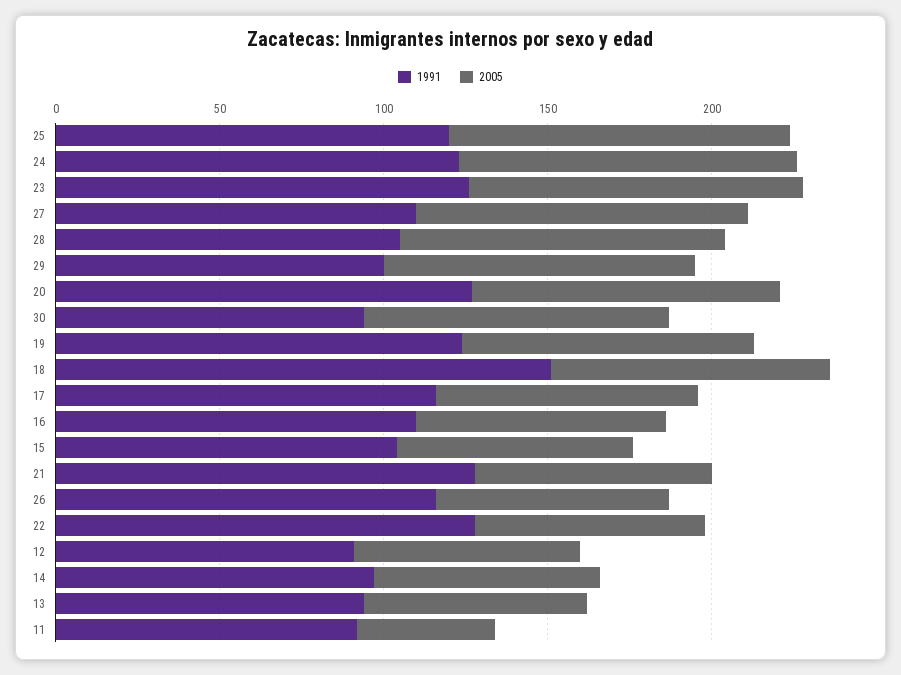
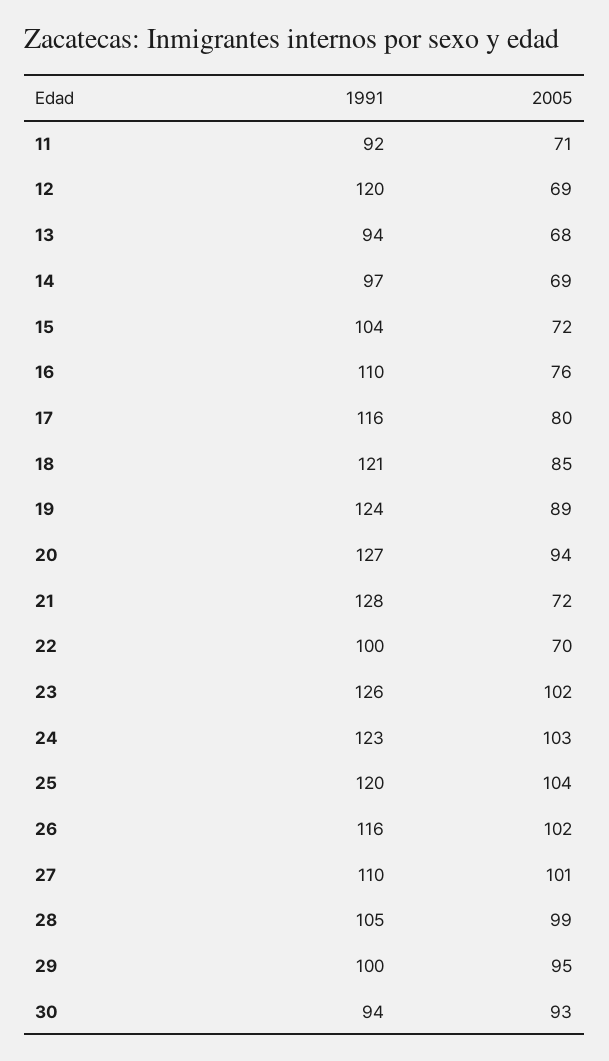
  {
    "1991": {
      "25": 120,
      "24": 123,
      "23": 126,
      "27": 110,
      "28": 105,
      "29": 100,
      "20": 127,
      "30": 94,
      "19": 124,
-     "18": 150,
+     "18": 121,
      "17": 116,
      "16": 110,
      "15": 104,
      "21": 128,
      "26": 116,
-     "22": 130,
+     "22": 100,
-     "12": 90,
+     "12": 120,
      "14": 97,
      "13": 94,
      "11": 92
    },
    "2005": {
      "25": 104,
      "24": 103,
      "23": 102,
      "27": 101,
      "28": 99,
      "29": 95,
      "20": 94,
      "30": 93,
      "19": 89,
      "18": 85,
      "17": 80,
      "16": 76,
      "15": 72,
      "21": 72,
-     "26": 70,
+     "26": 102,
      "22": 70,
      "12": 69,
      "14": 69,
      "13": 68,
-     "11": 40
+     "11": 71
    }
  }

